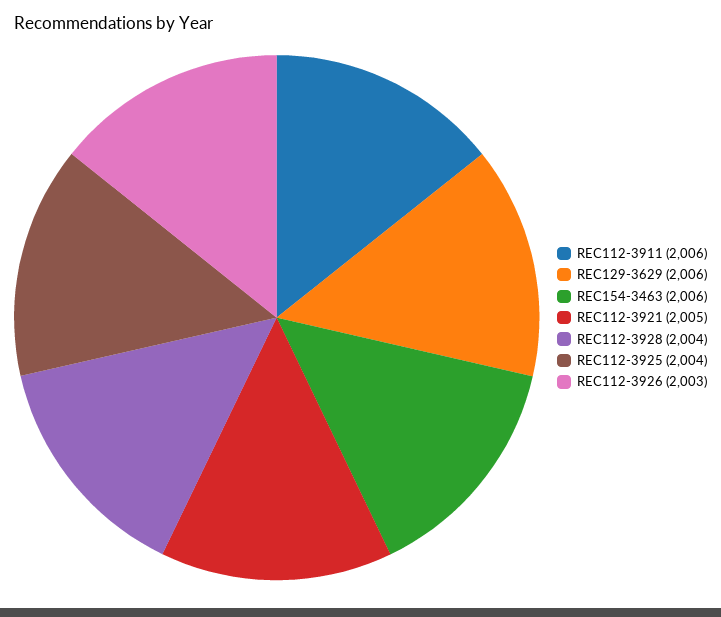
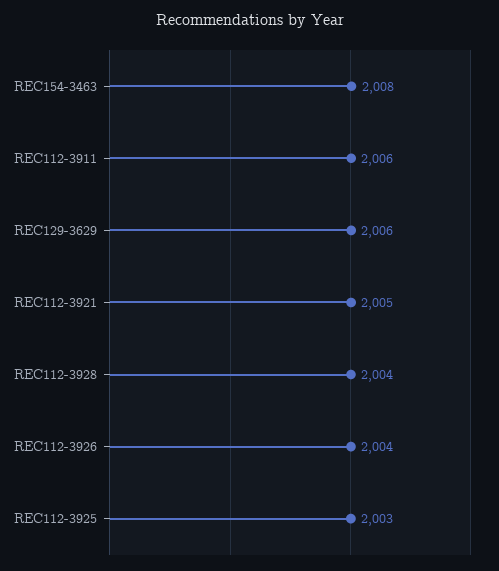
  {
    "REC112-3911": 2006,
    "REC129-3629": 2006,
-   "REC154-3463": 2006,
+   "REC154-3463": 2008,
    "REC112-3921": 2005,
    "REC112-3928": 2004,
-   "REC112-3925": 2004,
+   "REC112-3925": 2003,
-   "REC112-3926": 2003
+   "REC112-3926": 2004
  }

